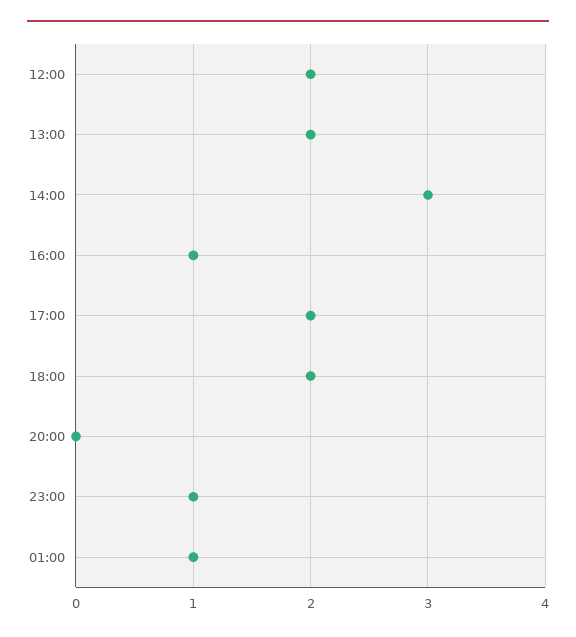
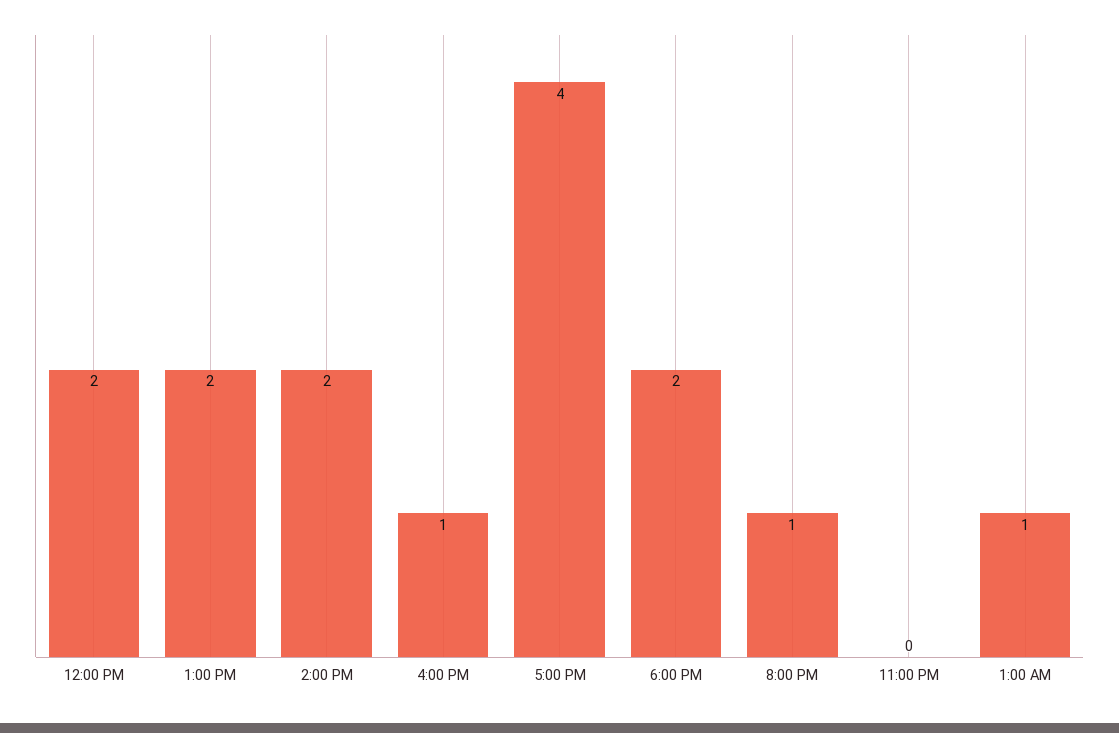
  {
    "12:00": 2,
    "13:00": 2,
-   "14:00": 3,
+   "14:00": 2,
    "16:00": 1,
-   "17:00": 2,
+   "17:00": 4,
    "18:00": 2,
-   "20:00": 0,
+   "20:00": 1,
-   "23:00": 1,
+   "23:00": 0,
    "01:00": 1
  }

